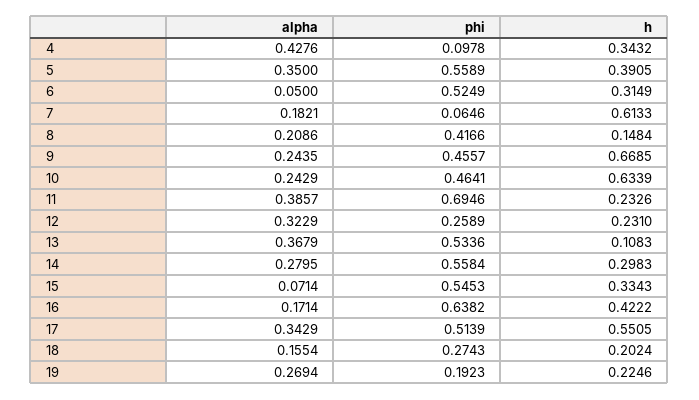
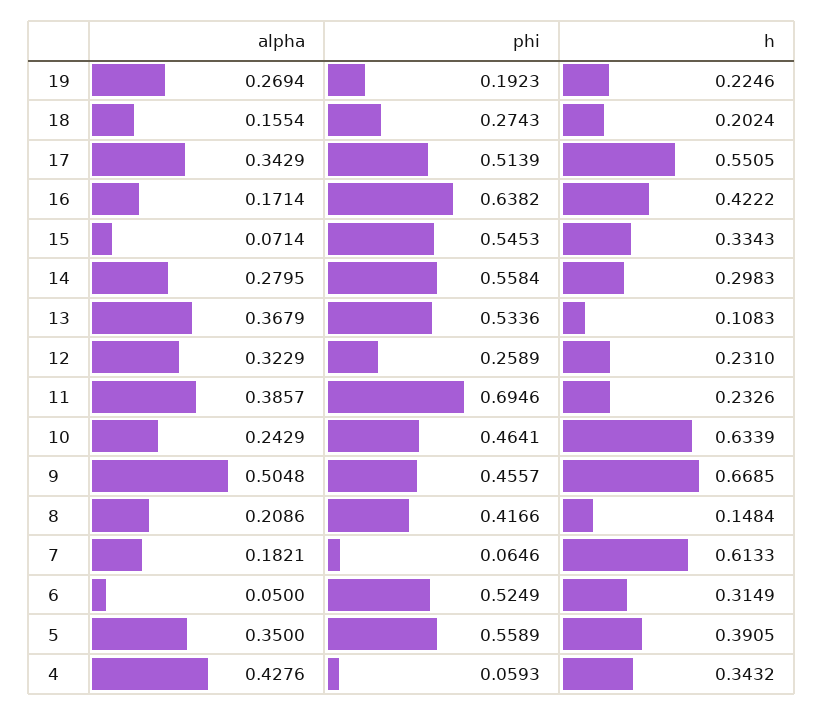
  {
    "alpha": {
      "4": 0.4276,
      "5": 0.35,
      "6": 0.05,
      "7": 0.1821,
      "8": 0.2086,
-     "9": 0.2435,
+     "9": 0.5048,
      "10": 0.2429,
      "11": 0.3857,
      "12": 0.3229,
      "13": 0.3679,
      "14": 0.2795,
      "15": 0.0714,
      "16": 0.1714,
      "17": 0.3429,
      "18": 0.1554,
      "19": 0.2694
    },
    "phi": {
-     "4": 0.0978,
+     "4": 0.0593,
      "5": 0.5589,
      "6": 0.5249,
      "7": 0.0646,
      "8": 0.4166,
      "9": 0.4557,
      "10": 0.4641,
      "11": 0.6946,
      "12": 0.2589,
      "13": 0.5336,
      "14": 0.5584,
      "15": 0.5453,
      "16": 0.6382,
      "17": 0.5139,
      "18": 0.2743,
      "19": 0.1923
    },
    "h": {
      "4": 0.3432,
      "5": 0.3905,
      "6": 0.3149,
      "7": 0.6133,
      "8": 0.1484,
      "9": 0.6685,
      "10": 0.6339,
      "11": 0.2326,
      "12": 0.231,
      "13": 0.1083,
      "14": 0.2983,
      "15": 0.3343,
      "16": 0.4222,
      "17": 0.5505,
      "18": 0.2024,
      "19": 0.2246
    }
  }

